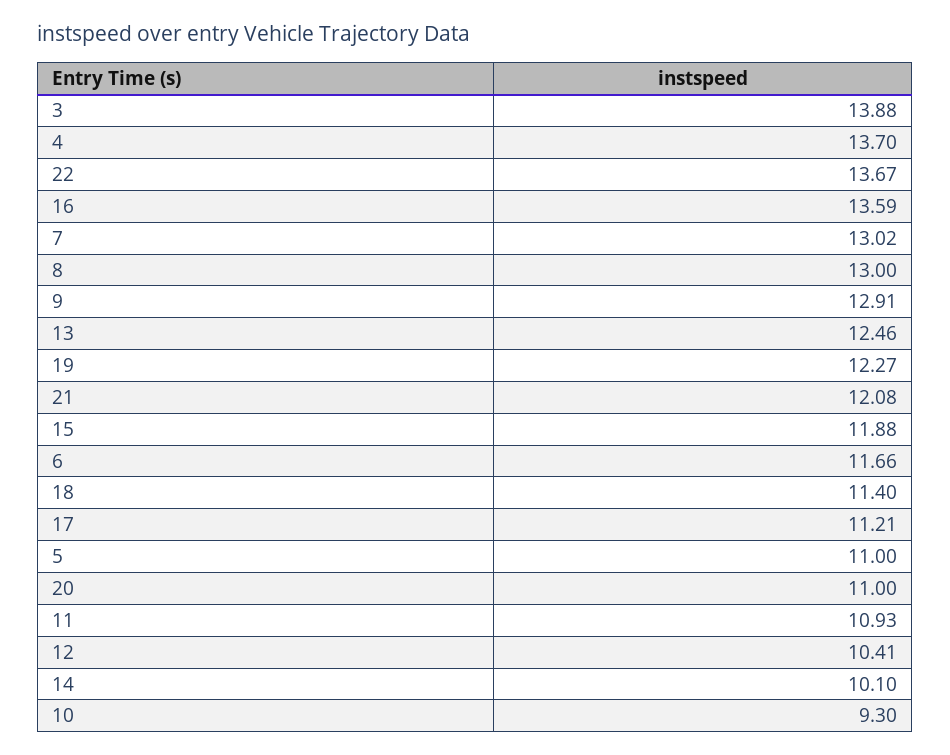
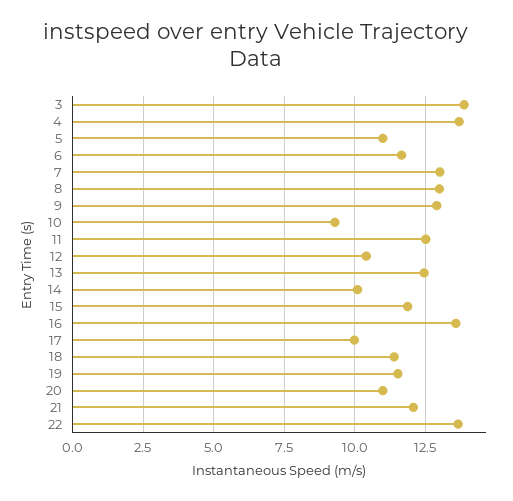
  {
    "3": 13.88,
    "4": 13.7,
    "22": 13.67,
    "16": 13.59,
    "7": 13.02,
    "8": 13,
    "9": 12.91,
    "13": 12.46,
-   "19": 12.27,
+   "19": 11.5,
    "21": 12.08,
    "15": 11.88,
    "6": 11.66,
    "18": 11.4,
-   "17": 11.21,
+   "17": 10,
    "5": 11,
    "20": 11,
-   "11": 10.93,
+   "11": 12.5,
    "12": 10.41,
    "14": 10.1,
    "10": 9.3
  }

